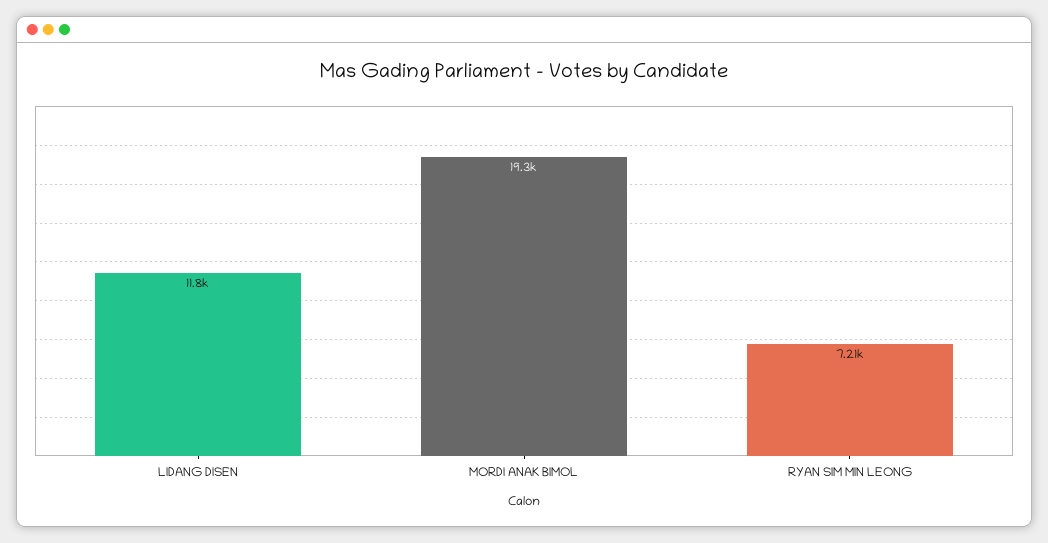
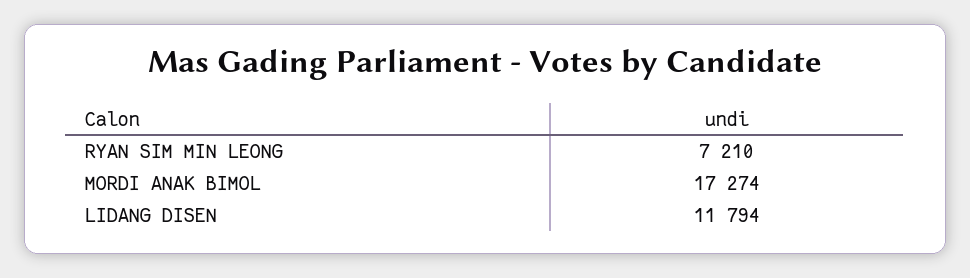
  {
    "LIDANG DISEN": 11794,
-   "MORDI ANAK BIMOL": 19300,
+   "MORDI ANAK BIMOL": 17274,
    "RYAN SIM MIN LEONG": 7210
  }

